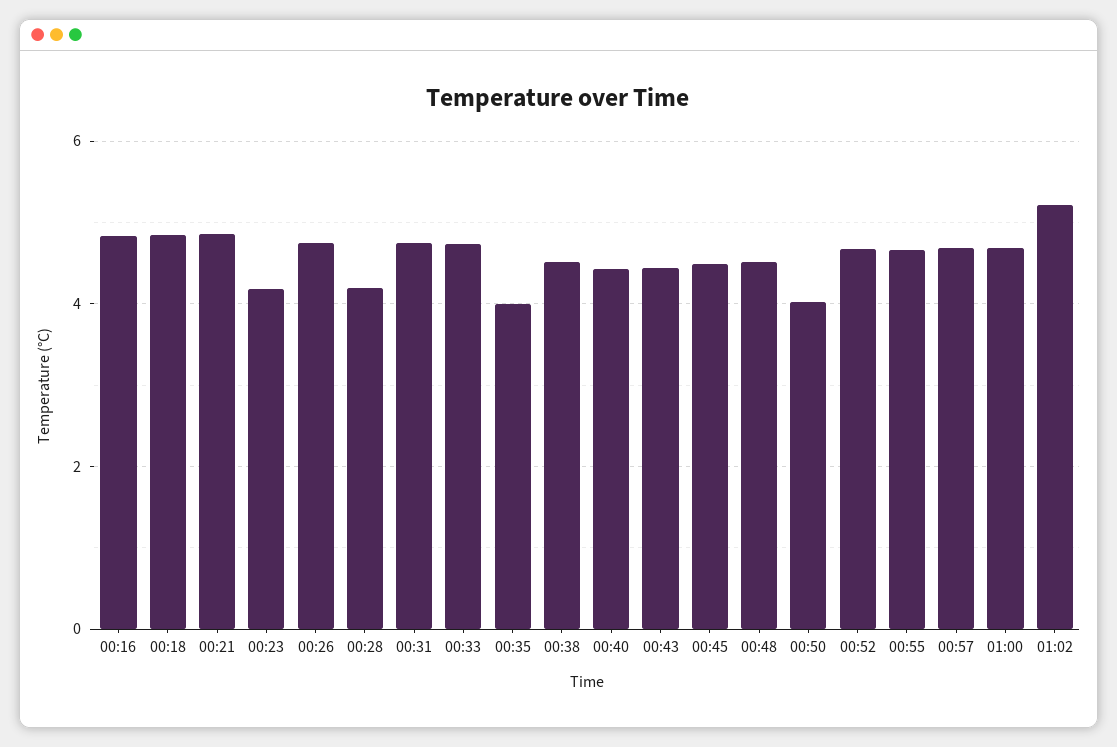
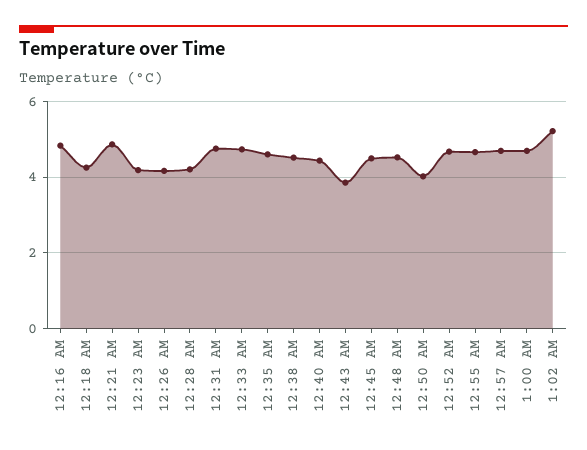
  {
    "00:16": 4.8,
-   "00:18": 4.8,
+   "00:18": 4.2,
    "00:21": 4.8,
    "00:23": 4.2,
-   "00:26": 4.8,
+   "00:26": 4.2,
    "00:28": 4.2,
    "00:31": 4.8,
    "00:33": 4.8,
-   "00:35": 4,
+   "00:35": 4.6,
    "00:38": 4.6,
    "00:40": 4.4,
-   "00:43": 4.4,
+   "00:43": 3.8,
    "00:45": 4.4,
    "00:48": 4.6,
    "00:50": 4,
    "00:52": 4.6,
    "00:55": 4.6,
    "00:57": 4.6,
    "01:00": 4.6,
    "01:02": 5.2
  }

